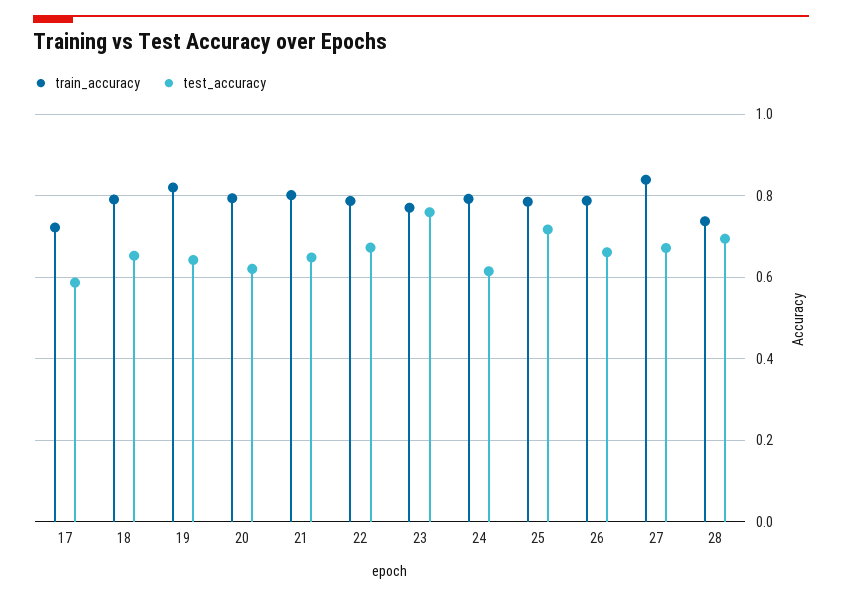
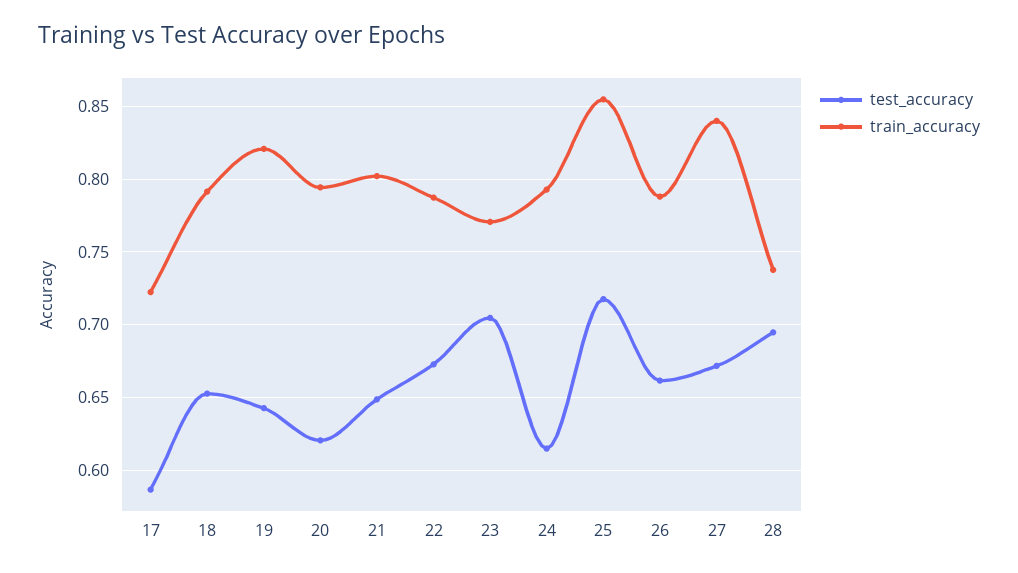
  {
    "train_accuracy": {
      "17": 0.72,
      "18": 0.79,
      "19": 0.82,
      "20": 0.795,
      "21": 0.8,
      "22": 0.785,
      "23": 0.77,
      "24": 0.795,
-     "25": 0.78,
+     "25": 0.855,
      "26": 0.79,
      "27": 0.84,
      "28": 0.74
    },
    "test_accuracy": {
      "17": 0.585,
      "18": 0.655,
      "19": 0.645,
      "20": 0.62,
      "21": 0.65,
      "22": 0.675,
-     "23": 0.76,
+     "23": 0.705,
      "24": 0.615,
      "25": 0.72,
      "26": 0.66,
      "27": 0.67,
      "28": 0.695
    }
  }

